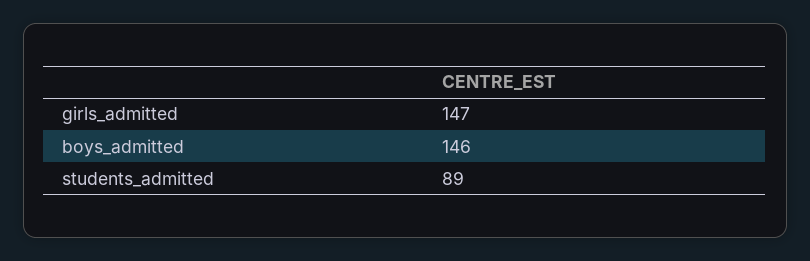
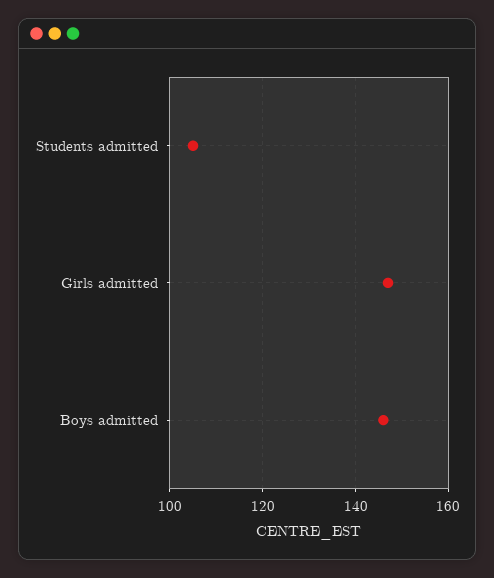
  {
    "girls_admitted": 147,
    "boys_admitted": 146,
-   "students_admitted": 89
+   "students_admitted": 105
  }

